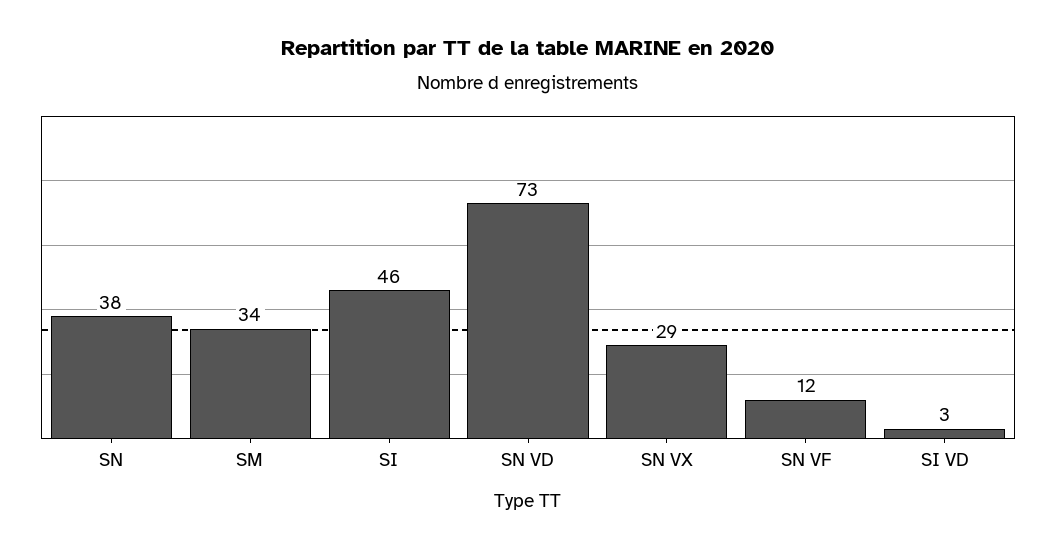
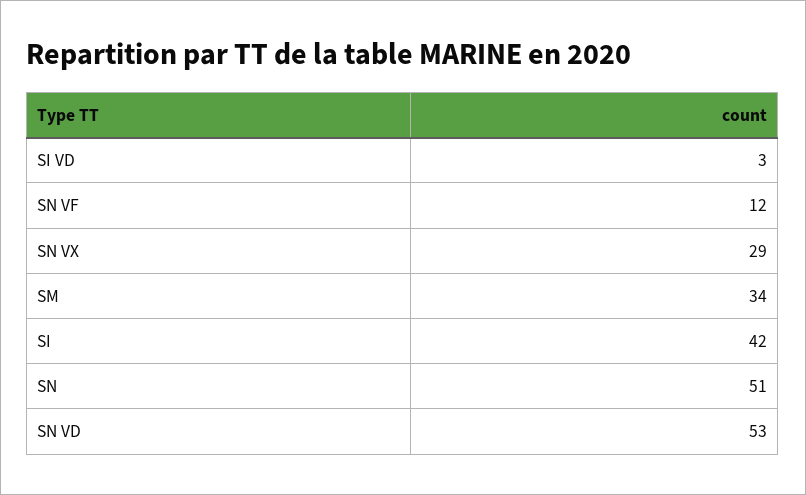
  {
-   "SN": 38,
+   "SN": 51,
    "SM": 34,
-   "SI": 46,
+   "SI": 42,
-   "SN VD": 73,
+   "SN VD": 53,
    "SN VX": 29,
    "SN VF": 12,
    "SI VD": 3
  }

